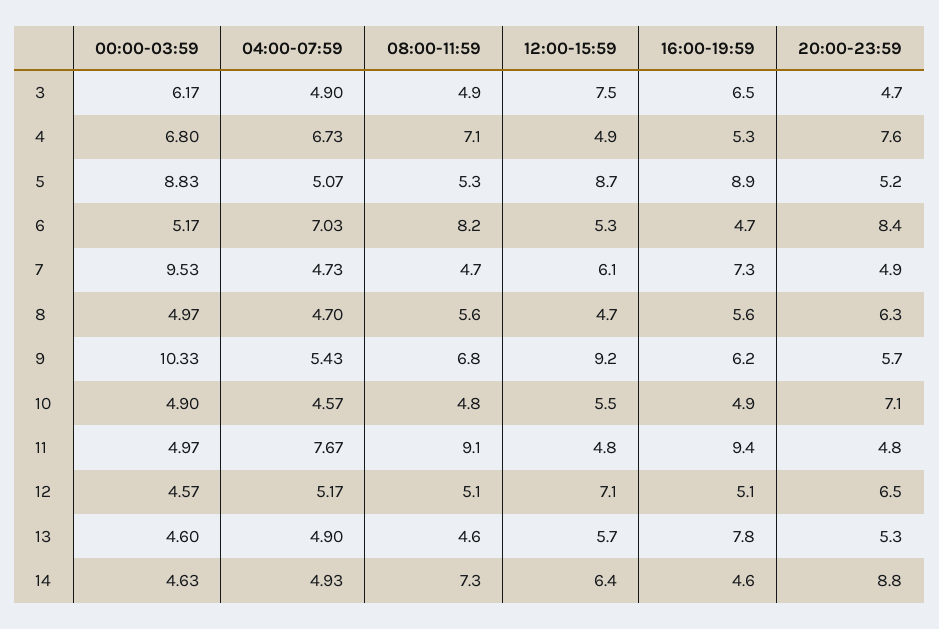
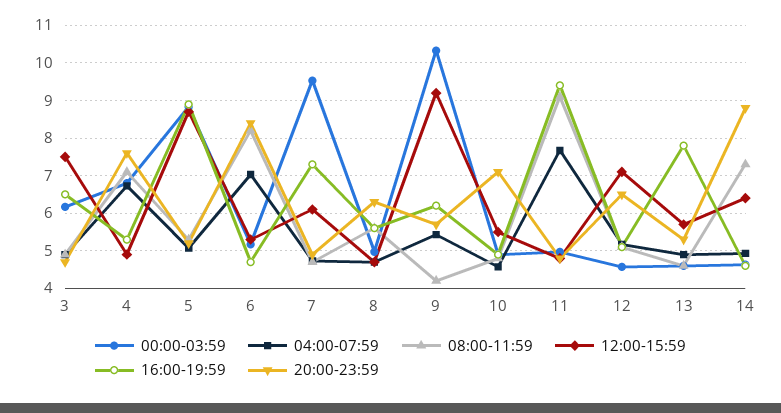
  {
    "00:00-03:59": {
      "3": 6.17,
      "4": 6.8,
      "5": 8.83,
      "6": 5.17,
      "7": 9.53,
      "8": 4.97,
      "9": 10.33,
      "10": 4.9,
      "11": 4.97,
      "12": 4.57,
      "13": 4.6,
      "14": 4.63
    },
    "04:00-07:59": {
      "3": 4.9,
      "4": 6.73,
      "5": 5.07,
      "6": 7.03,
      "7": 4.73,
      "8": 4.7,
      "9": 5.43,
      "10": 4.57,
      "11": 7.67,
      "12": 5.17,
      "13": 4.9,
      "14": 4.93
    },
    "08:00-11:59": {
      "3": 4.9,
      "4": 7.1,
      "5": 5.3,
      "6": 8.2,
      "7": 4.7,
      "8": 5.6,
-     "9": 6.8,
+     "9": 4.2,
      "10": 4.8,
      "11": 9.1,
      "12": 5.1,
      "13": 4.6,
      "14": 7.3
    },
    "12:00-15:59": {
      "3": 7.5,
      "4": 4.9,
      "5": 8.7,
      "6": 5.3,
      "7": 6.1,
      "8": 4.7,
      "9": 9.2,
      "10": 5.5,
      "11": 4.8,
      "12": 7.1,
      "13": 5.7,
      "14": 6.4
    },
    "16:00-19:59": {
      "3": 6.5,
      "4": 5.3,
      "5": 8.9,
      "6": 4.7,
      "7": 7.3,
      "8": 5.6,
      "9": 6.2,
      "10": 4.9,
      "11": 9.4,
      "12": 5.1,
      "13": 7.8,
      "14": 4.6
    },
    "20:00-23:59": {
      "3": 4.7,
      "4": 7.6,
      "5": 5.2,
      "6": 8.4,
      "7": 4.9,
      "8": 6.3,
      "9": 5.7,
      "10": 7.1,
      "11": 4.8,
      "12": 6.5,
      "13": 5.3,
      "14": 8.8
    }
  }

